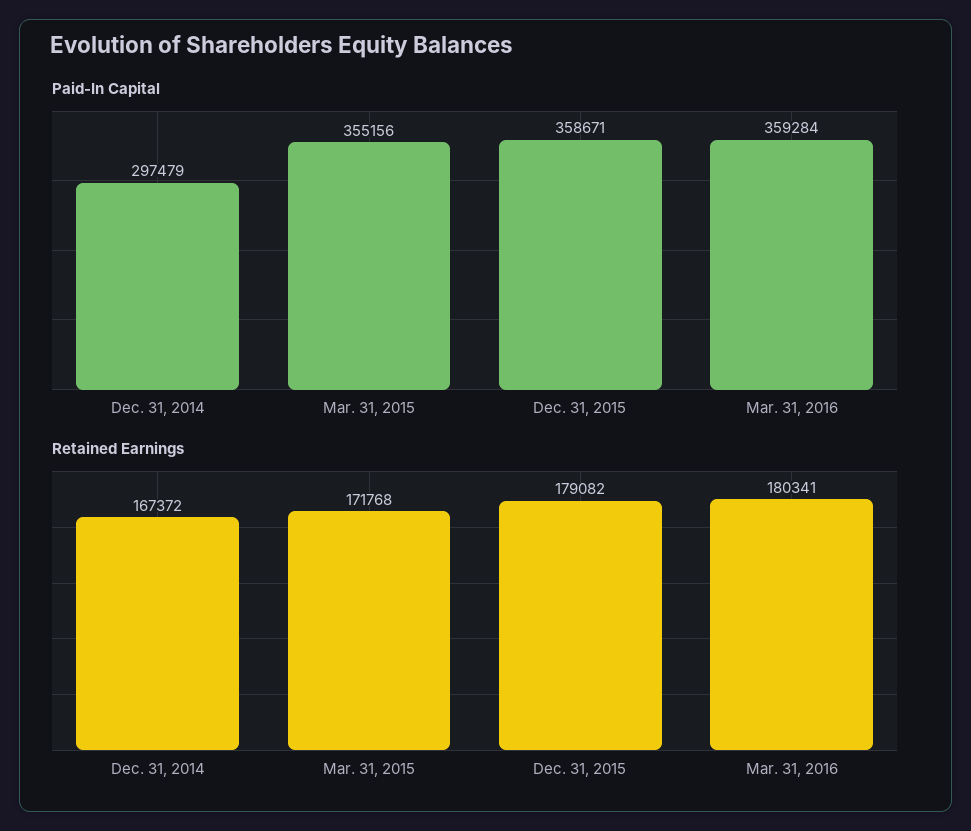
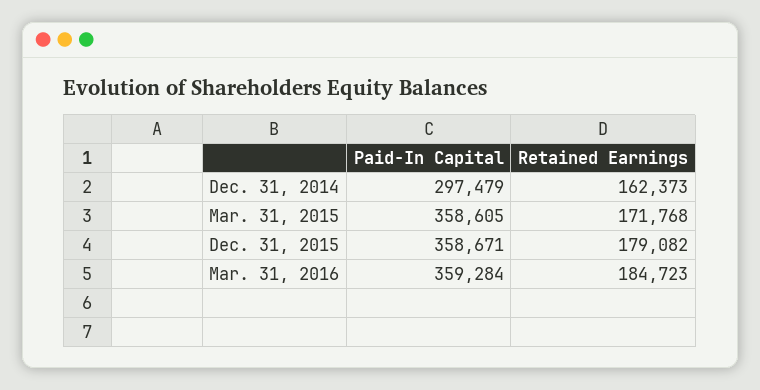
  {
    "Paid-In Capital": {
      "Dec. 31, 2014": 297479,
-     "Mar. 31, 2015": 355156,
+     "Mar. 31, 2015": 358605,
      "Dec. 31, 2015": 358671,
      "Mar. 31, 2016": 359284
    },
    "Retained Earnings": {
-     "Dec. 31, 2014": 167372,
+     "Dec. 31, 2014": 162373,
      "Mar. 31, 2015": 171768,
      "Dec. 31, 2015": 179082,
-     "Mar. 31, 2016": 180341
+     "Mar. 31, 2016": 184723
    }
  }

